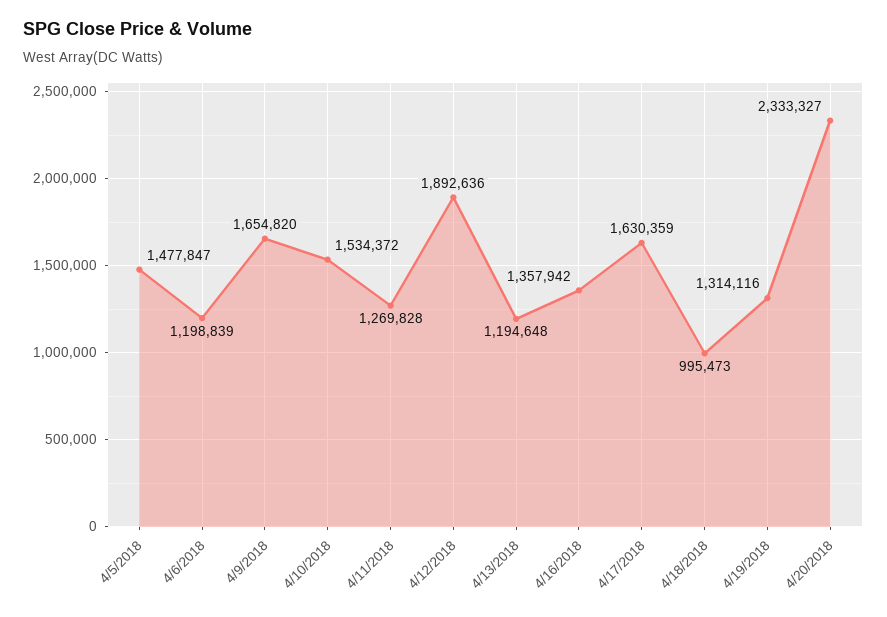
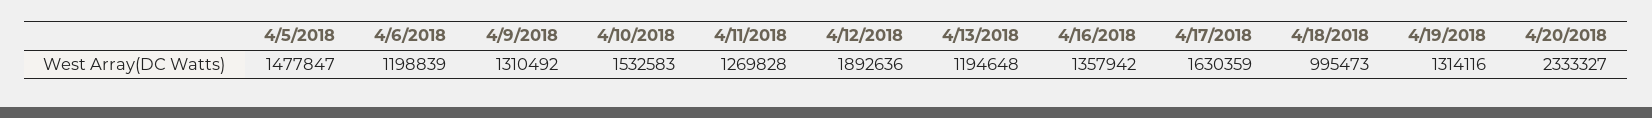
  {
    "4/5/2018": 1477847,
    "4/6/2018": 1198839,
-   "4/9/2018": 1654820,
+   "4/9/2018": 1310492,
-   "4/10/2018": 1534372,
+   "4/10/2018": 1532583,
    "4/11/2018": 1269828,
    "4/12/2018": 1892636,
    "4/13/2018": 1194648,
    "4/16/2018": 1357942,
    "4/17/2018": 1630359,
    "4/18/2018": 995473,
    "4/19/2018": 1314116,
    "4/20/2018": 2333327
  }

